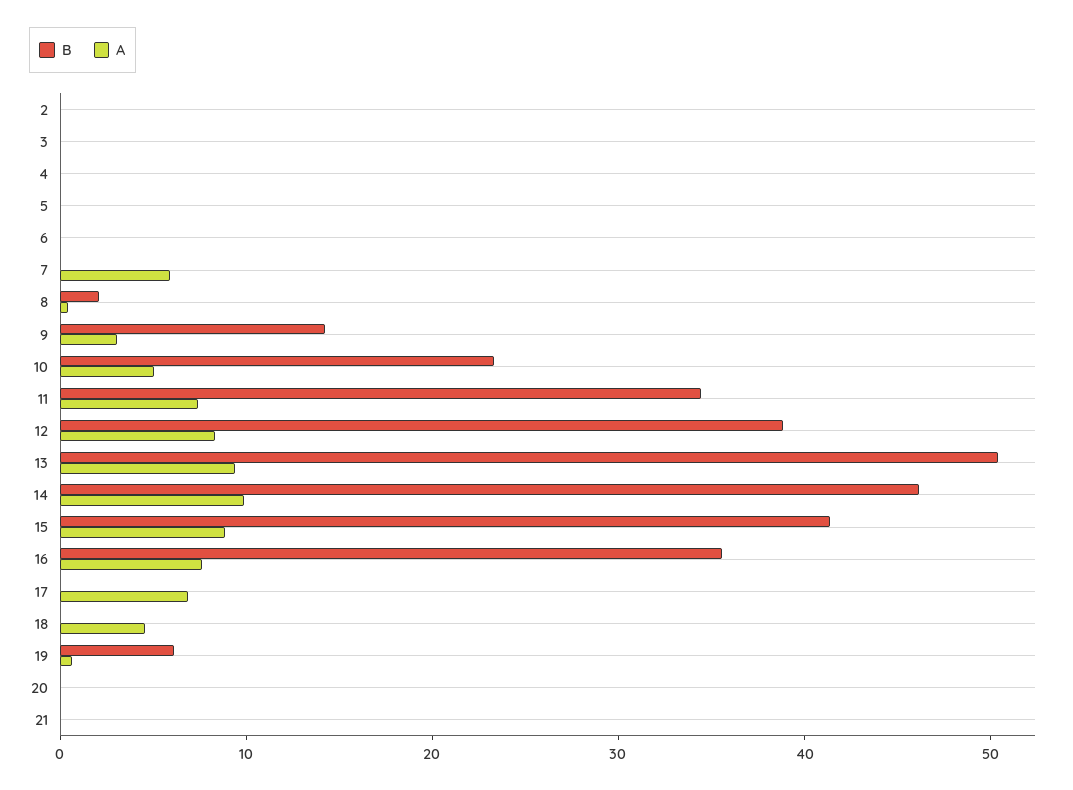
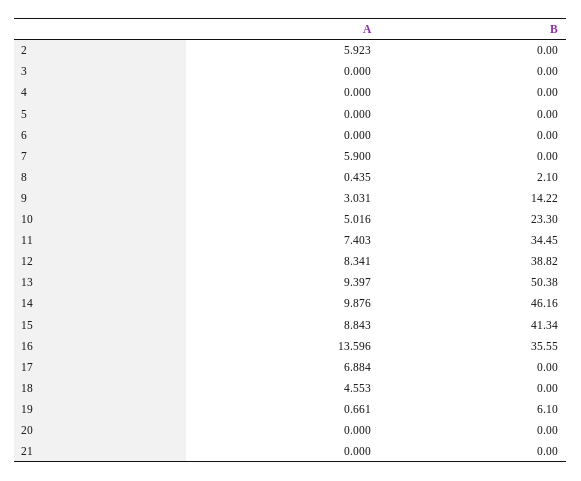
  {
    "B": {
      "2": 0,
      "3": 0,
      "4": 0,
      "5": 0,
      "6": 0,
      "7": 0,
      "8": 2.1,
      "9": 14.22,
      "10": 23.3,
      "11": 34.45,
      "12": 38.82,
      "13": 50.38,
      "14": 46.16,
      "15": 41.34,
      "16": 35.55,
      "17": 0,
      "18": 0,
      "19": 6.1,
      "20": 0,
      "21": 0
    },
    "A": {
-     "2": 0,
+     "2": 5.923,
      "3": 0,
      "4": 0,
      "5": 0,
      "6": 0,
      "7": 5.9,
      "8": 0.435,
      "9": 3.031,
      "10": 5.016,
      "11": 7.403,
      "12": 8.341,
      "13": 9.397,
      "14": 9.876,
      "15": 8.843,
-     "16": 8,
+     "16": 13.596,
      "17": 6.884,
      "18": 4.553,
      "19": 0.661,
      "20": 0,
      "21": 0
    }
  }

